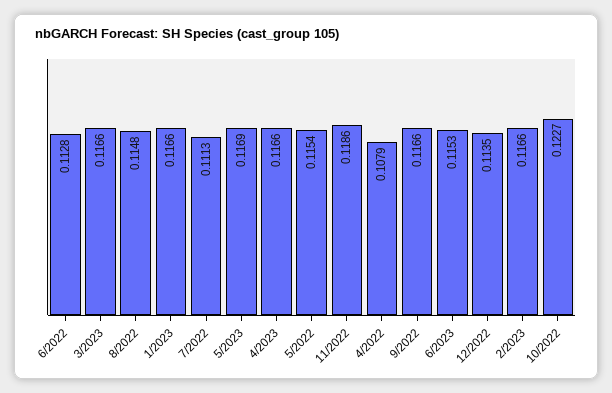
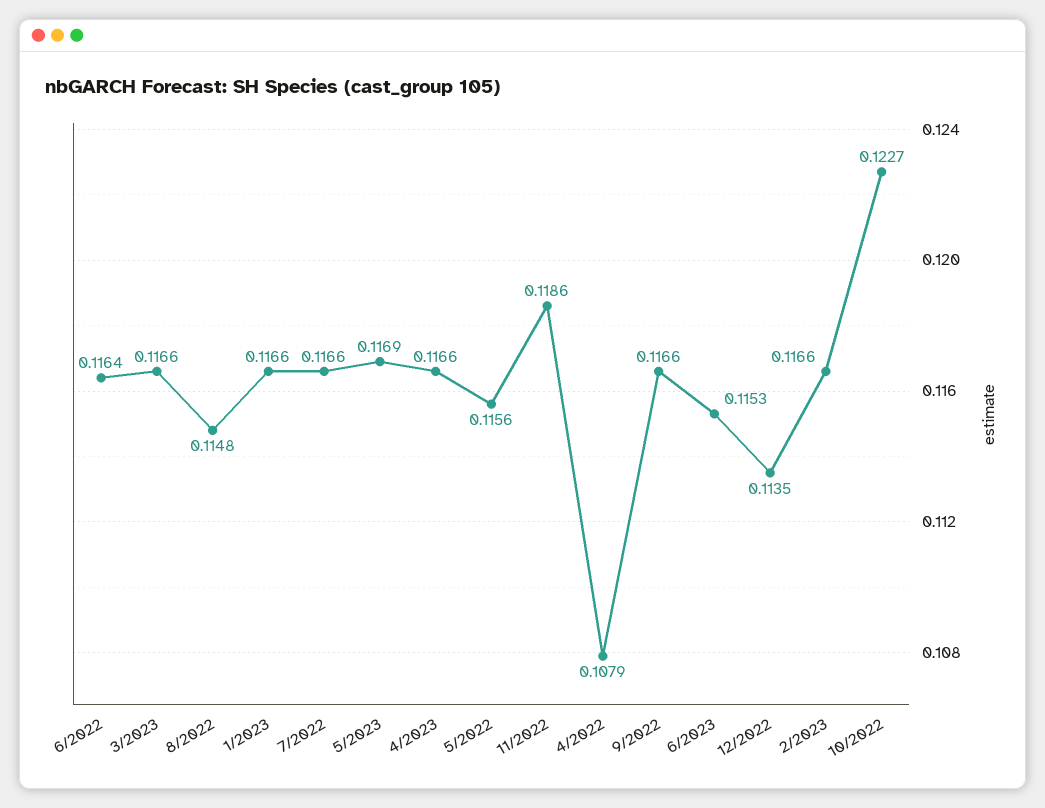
  {
-   "6/2022": 0.1128,
+   "6/2022": 0.1164,
    "3/2023": 0.1166,
    "8/2022": 0.1148,
    "1/2023": 0.1166,
-   "7/2022": 0.1113,
+   "7/2022": 0.1166,
    "5/2023": 0.1169,
    "4/2023": 0.1166,
-   "5/2022": 0.1154,
+   "5/2022": 0.1156,
    "11/2022": 0.1186,
    "4/2022": 0.1079,
    "9/2022": 0.1166,
    "6/2023": 0.1153,
    "12/2022": 0.1135,
    "2/2023": 0.1166,
    "10/2022": 0.1227
  }

